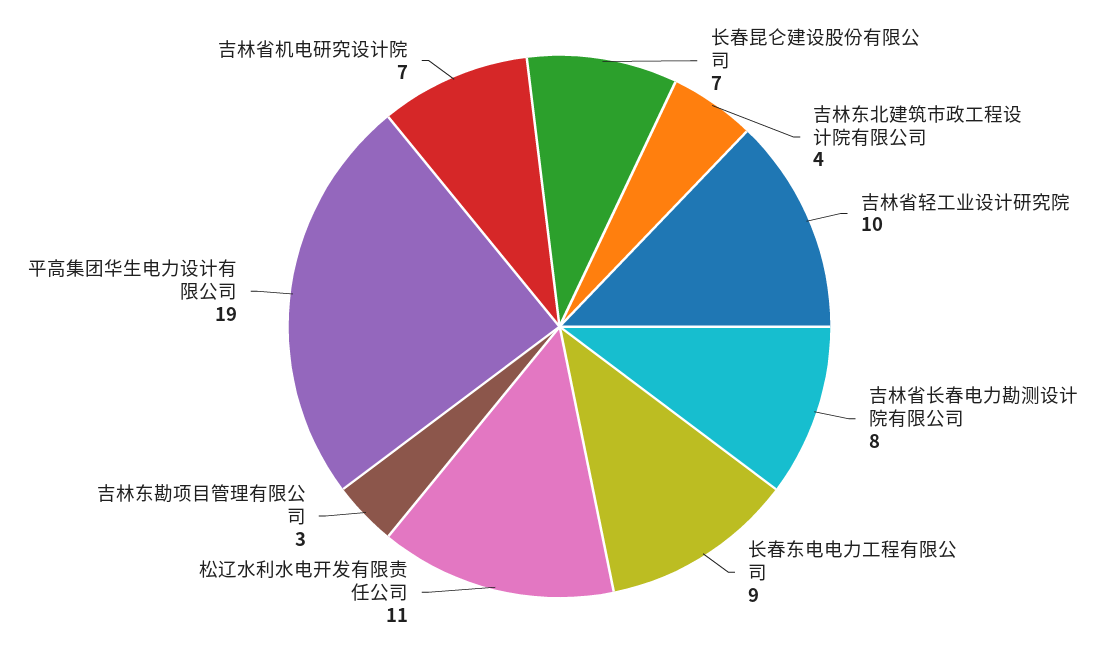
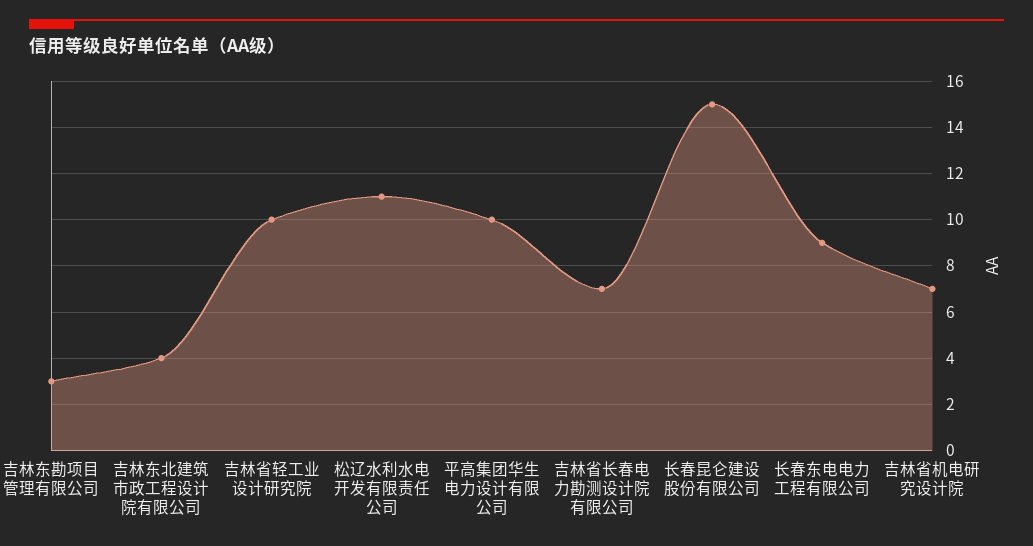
  {
-   "长春昆仑建设股份有限公司": 7,
+   "长春昆仑建设股份有限公司": 15,
    "吉林东北建筑市政工程设计院有限公司": 4,
    "吉林省轻工业设计研究院": 10,
-   "吉林省长春电力勘测设计院有限公司": 8,
+   "吉林省长春电力勘测设计院有限公司": 7,
    "长春东电电力工程有限公司": 9,
    "松辽水利水电开发有限责任公司": 11,
    "吉林东勘项目管理有限公司": 3,
-   "平高集团华生电力设计有限公司": 19,
+   "平高集团华生电力设计有限公司": 10,
    "吉林省机电研究设计院": 7
  }

